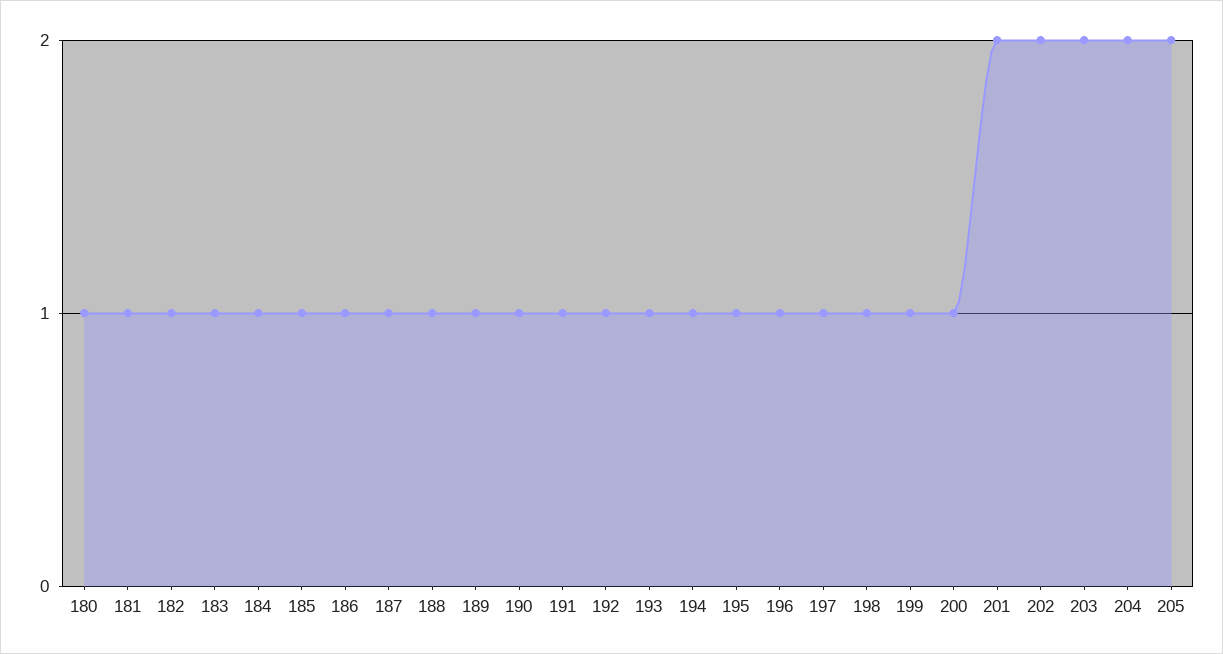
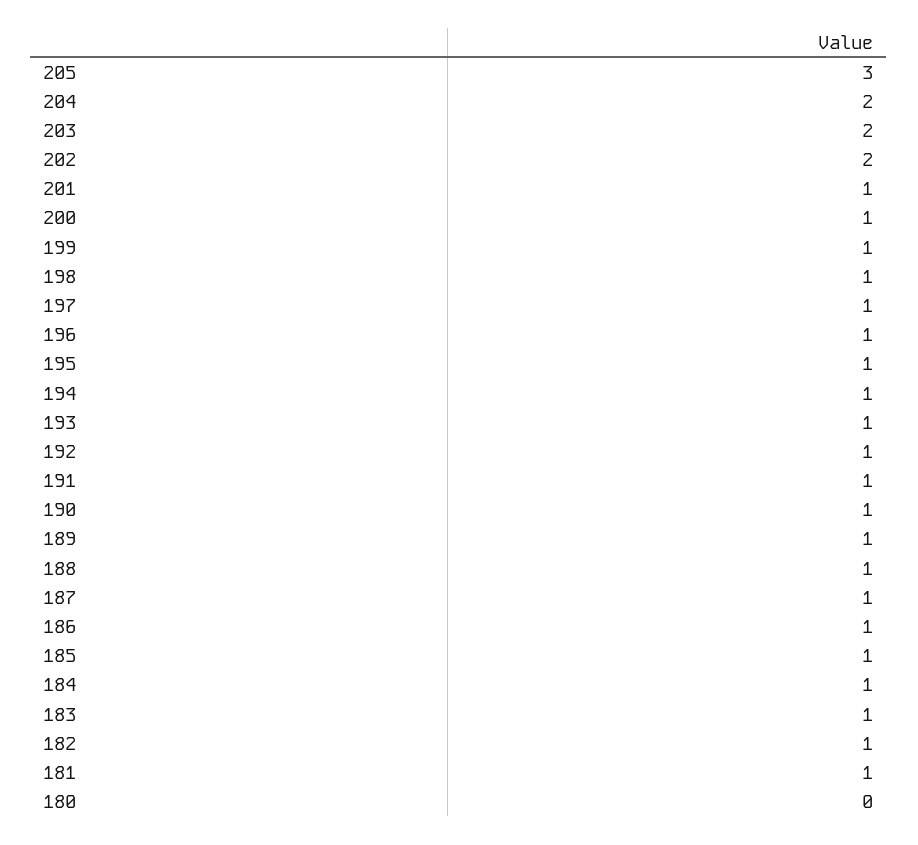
  {
-   "180": 1,
+   "180": 0,
    "181": 1,
    "182": 1,
    "183": 1,
    "184": 1,
    "185": 1,
    "186": 1,
    "187": 1,
    "188": 1,
    "189": 1,
    "190": 1,
    "191": 1,
    "192": 1,
    "193": 1,
    "194": 1,
    "195": 1,
    "196": 1,
    "197": 1,
    "198": 1,
    "199": 1,
    "200": 1,
-   "201": 2,
+   "201": 1,
    "202": 2,
    "203": 2,
    "204": 2,
-   "205": 2
+   "205": 3
  }

